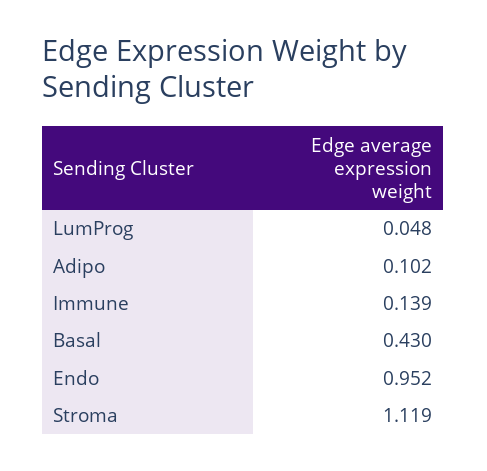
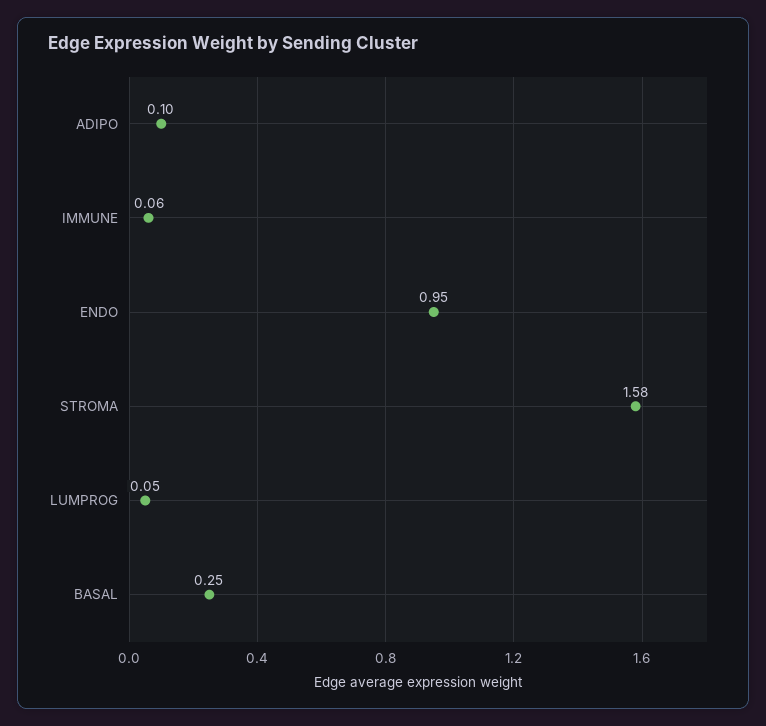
  {
    "LumProg": 0.048,
    "Adipo": 0.102,
-   "Immune": 0.139,
+   "Immune": 0.06,
-   "Basal": 0.43,
+   "Basal": 0.25,
    "Endo": 0.952,
-   "Stroma": 1.119
+   "Stroma": 1.58
  }

